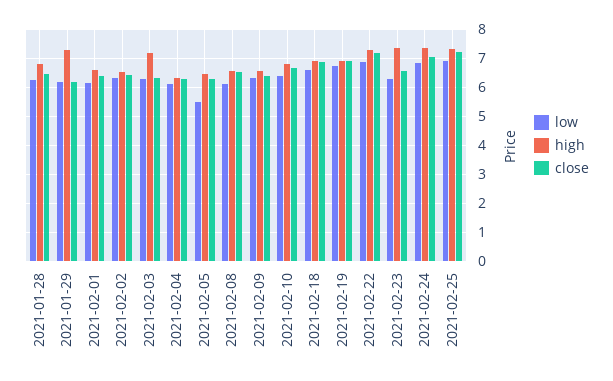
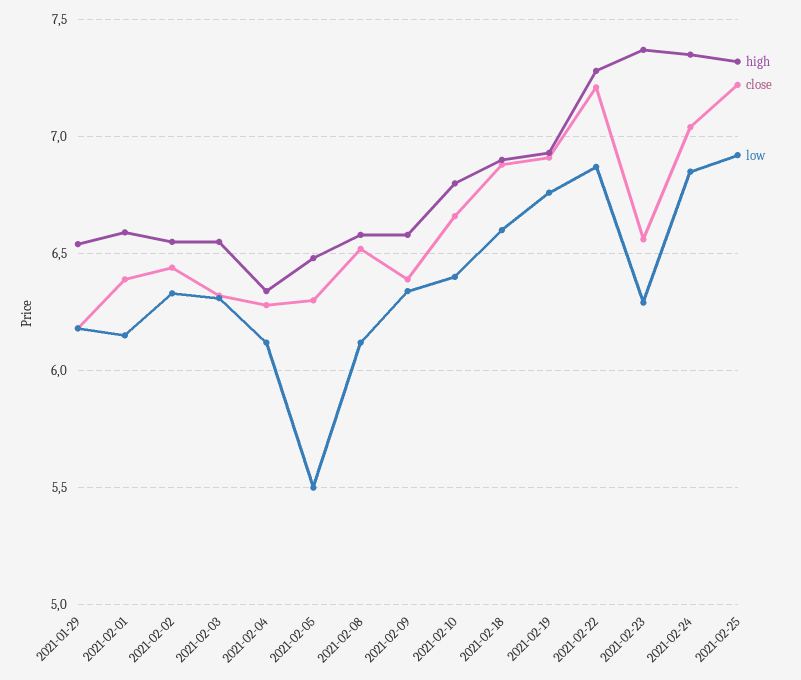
  {
    "low": {
-     "2021-01-28": 6.25,
      "2021-01-29": 6.2,
      "2021-02-01": 6.15,
      "2021-02-02": 6.35,
      "2021-02-03": 6.3,
      "2021-02-04": 6.1,
      "2021-02-05": 5.5,
      "2021-02-08": 6.1,
      "2021-02-09": 6.35,
      "2021-02-10": 6.4,
      "2021-02-18": 6.6,
      "2021-02-19": 6.75,
      "2021-02-22": 6.85,
      "2021-02-23": 6.3,
      "2021-02-24": 6.85,
      "2021-02-25": 6.9
    },
    "high": {
-     "2021-01-28": 6.75,
-     "2021-01-29": 7.25,
+     "2021-01-29": 6.55,
      "2021-02-01": 6.6,
      "2021-02-02": 6.55,
-     "2021-02-03": 7.25,
+     "2021-02-03": 6.55,
      "2021-02-04": 6.35,
      "2021-02-05": 6.5,
      "2021-02-08": 6.6,
      "2021-02-09": 6.6,
      "2021-02-10": 6.8,
      "2021-02-18": 6.9,
      "2021-02-19": 6.95,
      "2021-02-22": 7.3,
      "2021-02-23": 7.35,
      "2021-02-24": 7.35,
      "2021-02-25": 7.3
    },
    "close": {
-     "2021-01-28": 6.5,
      "2021-01-29": 6.2,
      "2021-02-01": 6.4,
      "2021-02-02": 6.45,
      "2021-02-03": 6.3,
      "2021-02-04": 6.3,
      "2021-02-05": 6.3,
      "2021-02-08": 6.5,
      "2021-02-09": 6.4,
      "2021-02-10": 6.65,
      "2021-02-18": 6.9,
      "2021-02-19": 6.9,
      "2021-02-22": 7.2,
      "2021-02-23": 6.55,
      "2021-02-24": 7.05,
      "2021-02-25": 7.2
    }
  }

